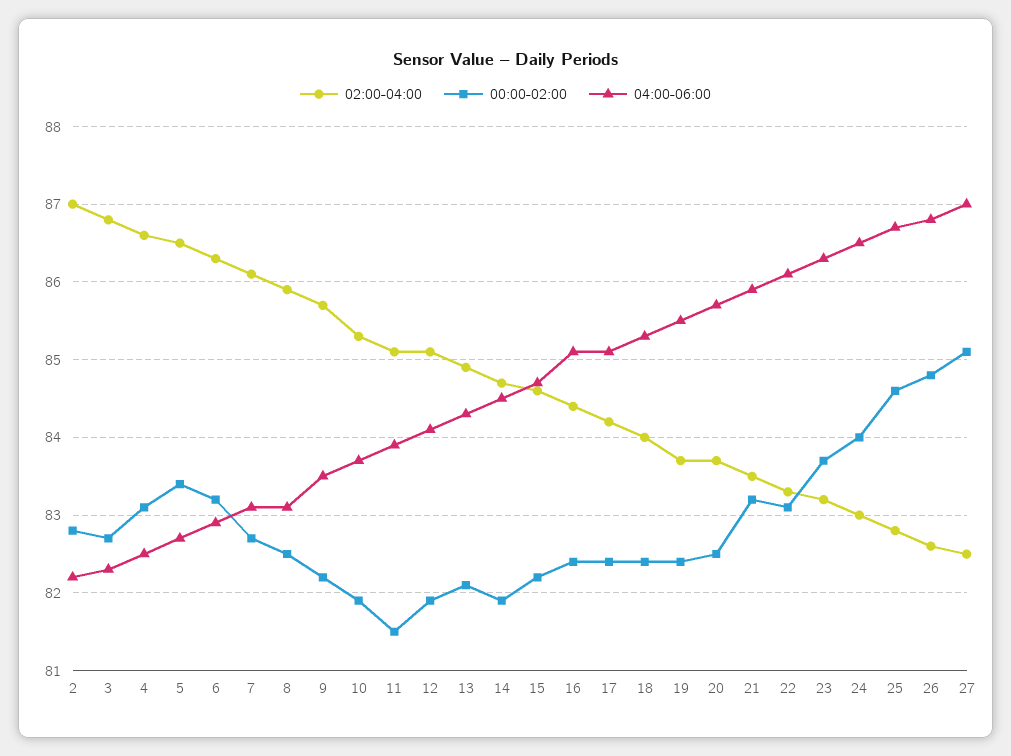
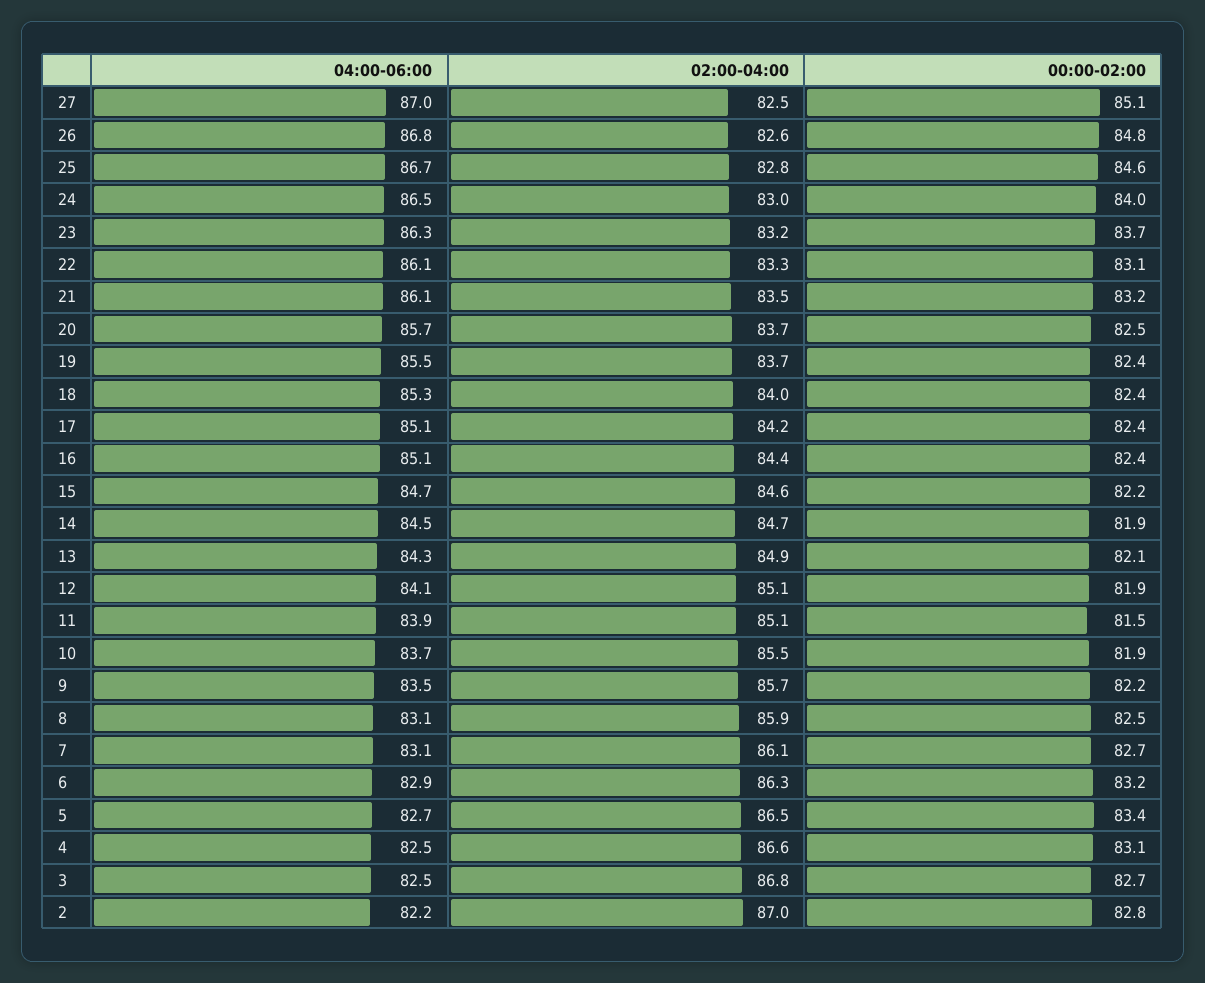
  {
    "02:00-04:00": {
      "2": 87,
      "3": 86.8,
      "4": 86.6,
      "5": 86.5,
      "6": 86.3,
      "7": 86.1,
      "8": 85.9,
      "9": 85.7,
-     "10": 85.3,
+     "10": 85.5,
      "11": 85.1,
      "12": 85.1,
      "13": 84.9,
      "14": 84.7,
      "15": 84.6,
      "16": 84.4,
      "17": 84.2,
      "18": 84,
      "19": 83.7,
      "20": 83.7,
      "21": 83.5,
      "22": 83.3,
      "23": 83.2,
      "24": 83,
      "25": 82.8,
      "26": 82.6,
      "27": 82.5
    },
    "00:00-02:00": {
      "2": 82.8,
      "3": 82.7,
      "4": 83.1,
      "5": 83.4,
      "6": 83.2,
      "7": 82.7,
      "8": 82.5,
      "9": 82.2,
      "10": 81.9,
      "11": 81.5,
      "12": 81.9,
      "13": 82.1,
      "14": 81.9,
      "15": 82.2,
      "16": 82.4,
      "17": 82.4,
      "18": 82.4,
      "19": 82.4,
      "20": 82.5,
      "21": 83.2,
      "22": 83.1,
      "23": 83.7,
      "24": 84,
      "25": 84.6,
      "26": 84.8,
      "27": 85.1
    },
    "04:00-06:00": {
      "2": 82.2,
-     "3": 82.3,
+     "3": 82.5,
      "4": 82.5,
      "5": 82.7,
      "6": 82.9,
      "7": 83.1,
      "8": 83.1,
      "9": 83.5,
      "10": 83.7,
      "11": 83.9,
      "12": 84.1,
      "13": 84.3,
      "14": 84.5,
      "15": 84.7,
      "16": 85.1,
      "17": 85.1,
      "18": 85.3,
      "19": 85.5,
      "20": 85.7,
-     "21": 85.9,
+     "21": 86.1,
      "22": 86.1,
      "23": 86.3,
      "24": 86.5,
      "25": 86.7,
      "26": 86.8,
      "27": 87
    }
  }

